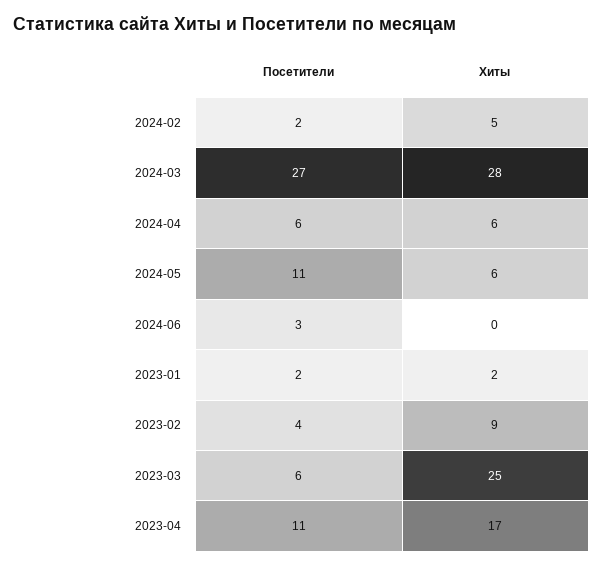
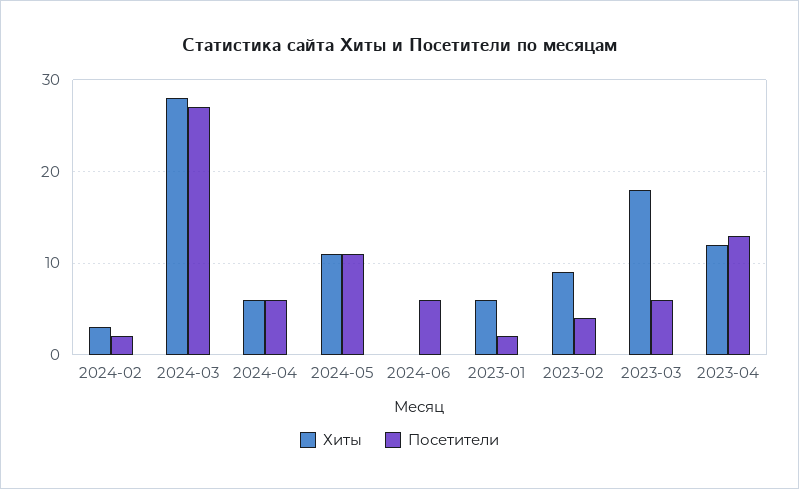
  {
    "Посетители": {
      "2024-02": 2,
      "2024-03": 27,
      "2024-04": 6,
      "2024-05": 11,
-     "2024-06": 3,
+     "2024-06": 6,
      "2023-01": 2,
      "2023-02": 4,
      "2023-03": 6,
-     "2023-04": 11
+     "2023-04": 13
    },
    "Хиты": {
-     "2024-02": 5,
+     "2024-02": 3,
      "2024-03": 28,
      "2024-04": 6,
-     "2024-05": 6,
+     "2024-05": 11,
      "2024-06": 0,
-     "2023-01": 2,
+     "2023-01": 6,
      "2023-02": 9,
-     "2023-03": 25,
+     "2023-03": 18,
-     "2023-04": 17
+     "2023-04": 12
    }
  }

